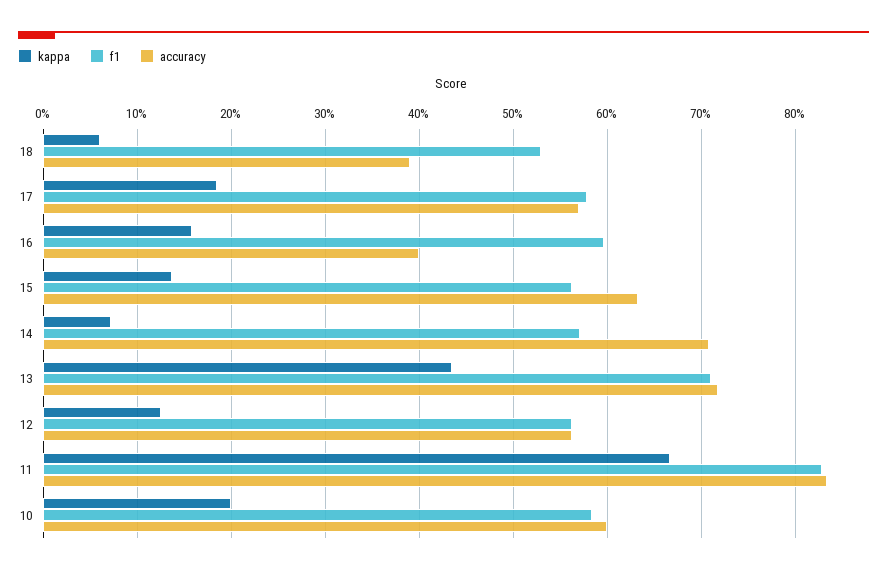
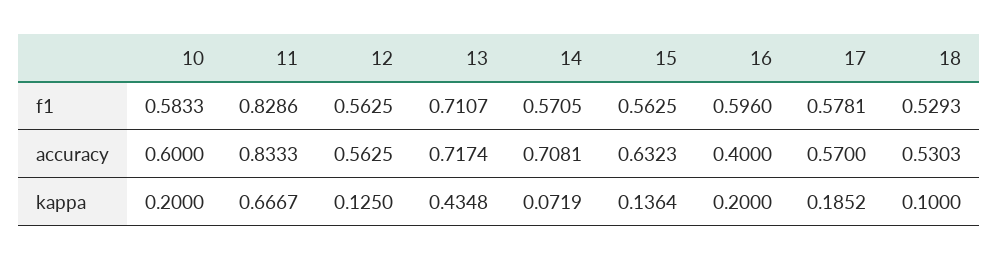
  {
    "kappa": {
-     "18": 0.06,
+     "18": 0.1,
      "17": 0.1852,
-     "16": 0.16,
+     "16": 0.2,
      "15": 0.1364,
      "14": 0.0719,
      "13": 0.4348,
      "12": 0.125,
      "11": 0.6667,
      "10": 0.2
    },
    "f1": {
      "18": 0.5293,
      "17": 0.5781,
      "16": 0.596,
      "15": 0.5625,
      "14": 0.5705,
      "13": 0.7107,
      "12": 0.5625,
      "11": 0.8286,
      "10": 0.5833
    },
    "accuracy": {
-     "18": 0.39,
+     "18": 0.5303,
      "17": 0.57,
      "16": 0.4,
      "15": 0.6323,
      "14": 0.7081,
      "13": 0.7174,
      "12": 0.5625,
      "11": 0.8333,
      "10": 0.6
    }
  }

